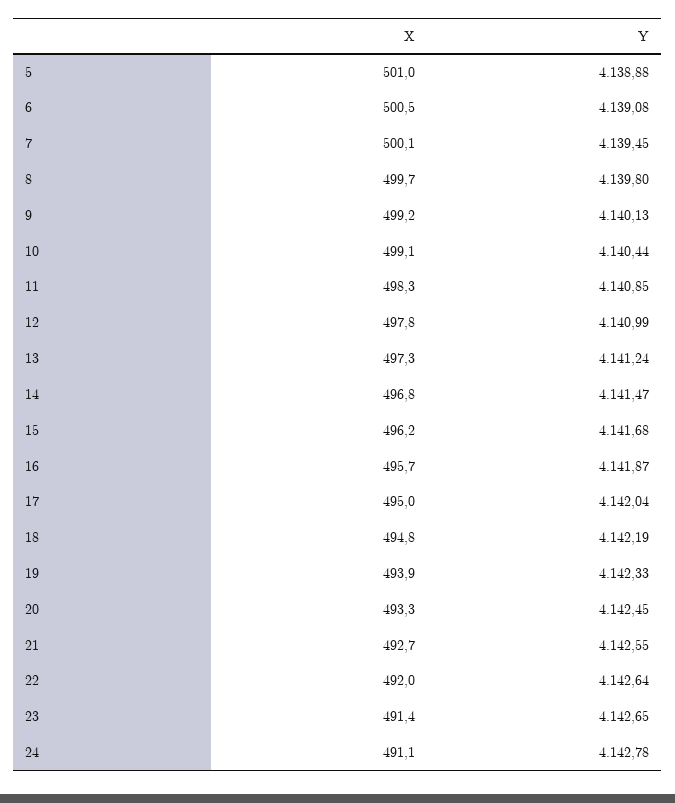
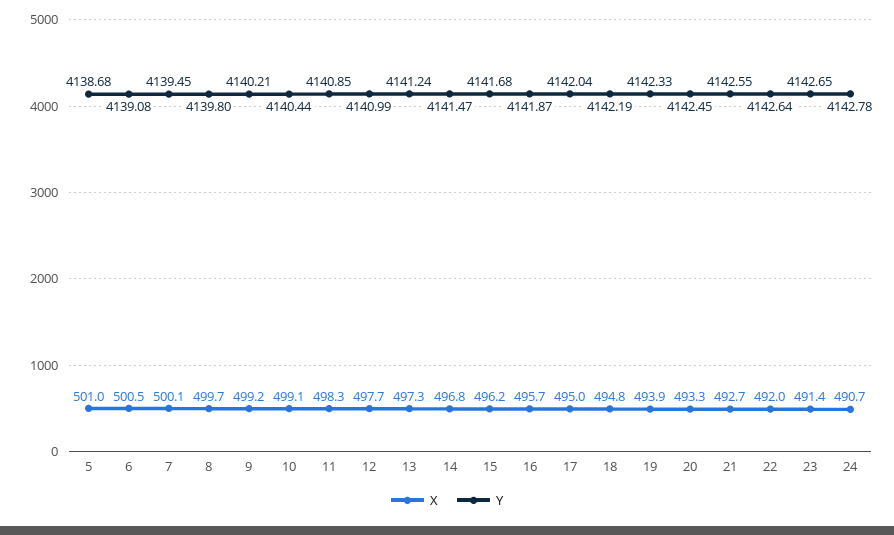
  {
    "X": {
      "5": 501,
      "6": 500.5,
      "7": 500.1,
      "8": 499.7,
      "9": 499.2,
      "10": 499.1,
      "11": 498.3,
-     "12": 497.8,
+     "12": 497.7,
      "13": 497.3,
      "14": 496.8,
      "15": 496.2,
      "16": 495.7,
      "17": 495,
      "18": 494.8,
      "19": 493.9,
      "20": 493.3,
      "21": 492.7,
      "22": 492,
      "23": 491.4,
-     "24": 491.1
+     "24": 490.7
    },
    "Y": {
-     "5": 4138.88,
+     "5": 4138.68,
      "6": 4139.08,
      "7": 4139.45,
      "8": 4139.8,
-     "9": 4140.13,
+     "9": 4140.21,
      "10": 4140.44,
      "11": 4140.85,
      "12": 4140.99,
      "13": 4141.24,
      "14": 4141.47,
      "15": 4141.68,
      "16": 4141.87,
      "17": 4142.04,
      "18": 4142.19,
      "19": 4142.33,
      "20": 4142.45,
      "21": 4142.55,
      "22": 4142.64,
      "23": 4142.65,
      "24": 4142.78
    }
  }

